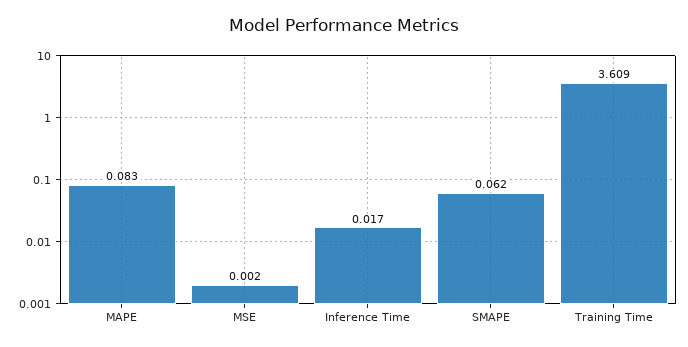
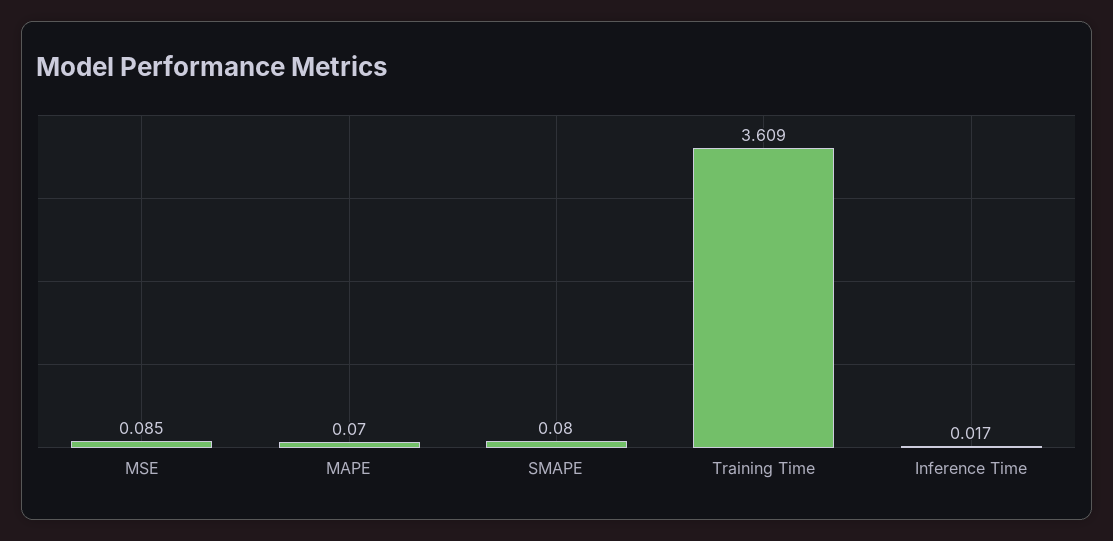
  {
-   "MAPE": 0.083,
+   "MAPE": 0.07,
-   "MSE": 0.002,
+   "MSE": 0.085,
    "Inference Time": 0.017,
-   "SMAPE": 0.062,
+   "SMAPE": 0.08,
    "Training Time": 3.609
  }

